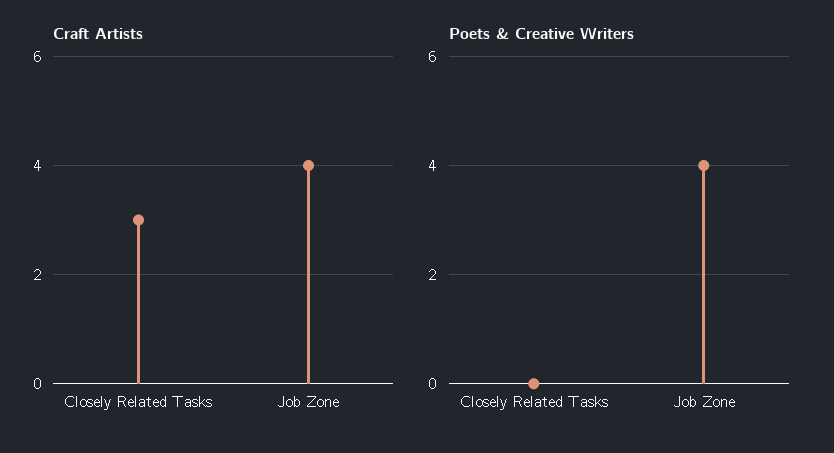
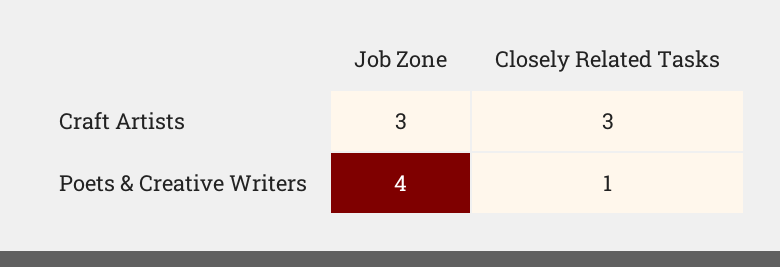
  {
    "Craft Artists": {
      "Closely Related Tasks": 3,
-     "Job Zone": 4
+     "Job Zone": 3
    },
    "Poets & Creative Writers": {
-     "Closely Related Tasks": 0,
+     "Closely Related Tasks": 1,
      "Job Zone": 4
    }
  }

